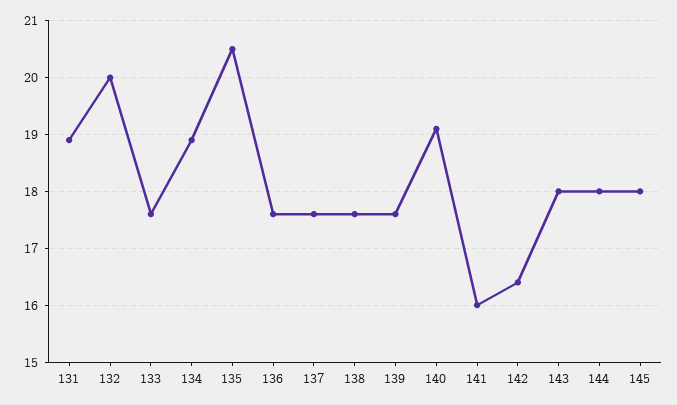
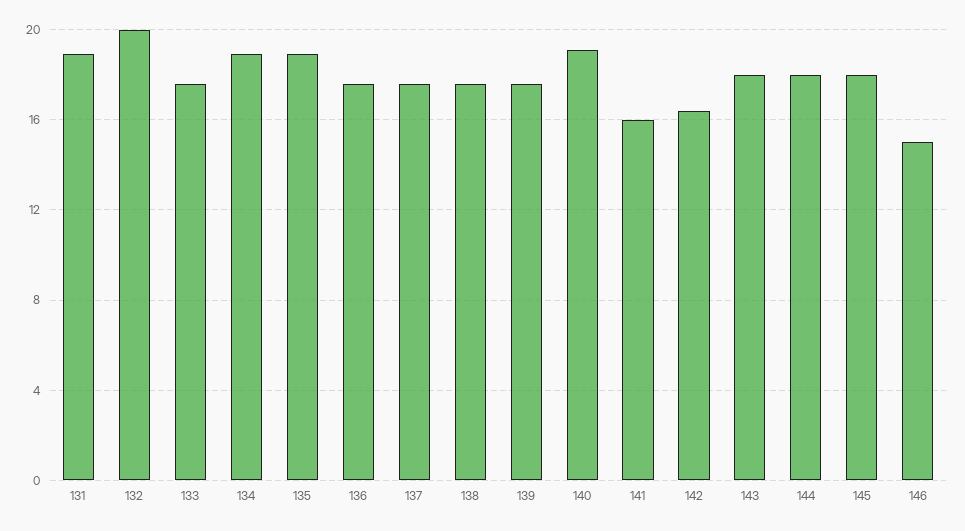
  {
    "131": 19,
    "132": 20,
    "133": 17.5,
    "134": 19,
-   "135": 20.5,
+   "135": 19,
    "136": 17.5,
    "137": 17.5,
    "138": 17.5,
    "139": 17.5,
    "140": 19,
    "141": 16,
    "142": 16.5,
    "143": 18,
    "144": 18,
-   "145": 18
+   "145": 18,
+   "146": 15
  }

